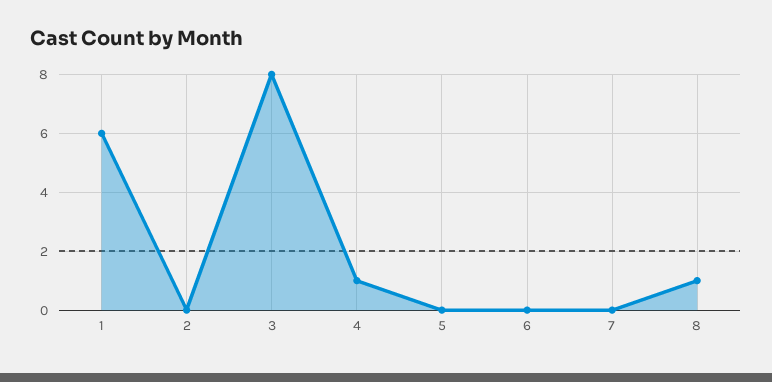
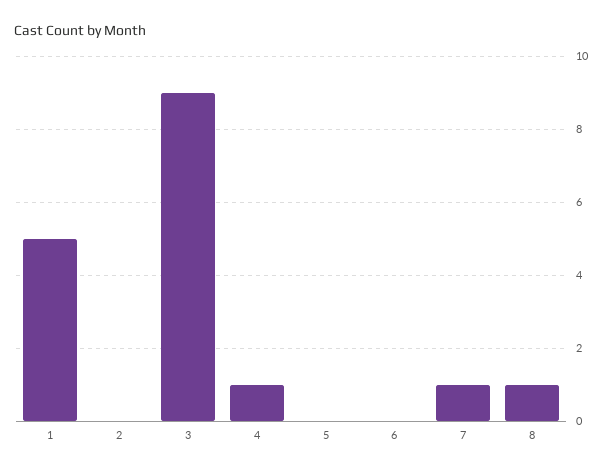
  {
-   "1": 6,
+   "1": 5,
    "2": 0,
-   "3": 8,
+   "3": 9,
    "4": 1,
    "5": 0,
    "6": 0,
-   "7": 0,
+   "7": 1,
    "8": 1
  }

